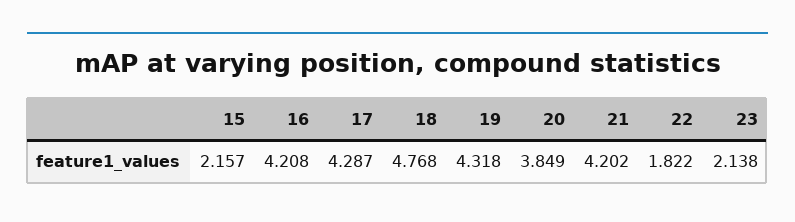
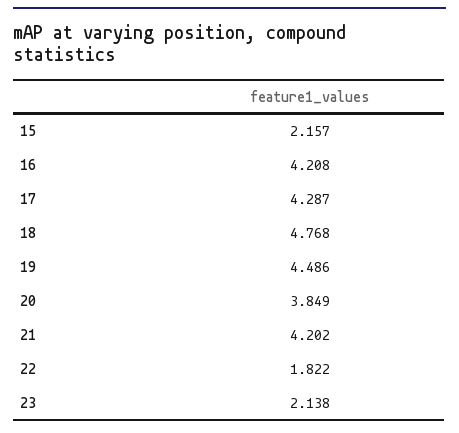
  {
    "15": 2.157,
    "16": 4.208,
    "17": 4.287,
    "18": 4.768,
-   "19": 4.318,
+   "19": 4.486,
    "20": 3.849,
    "21": 4.202,
    "22": 1.822,
    "23": 2.138
  }

